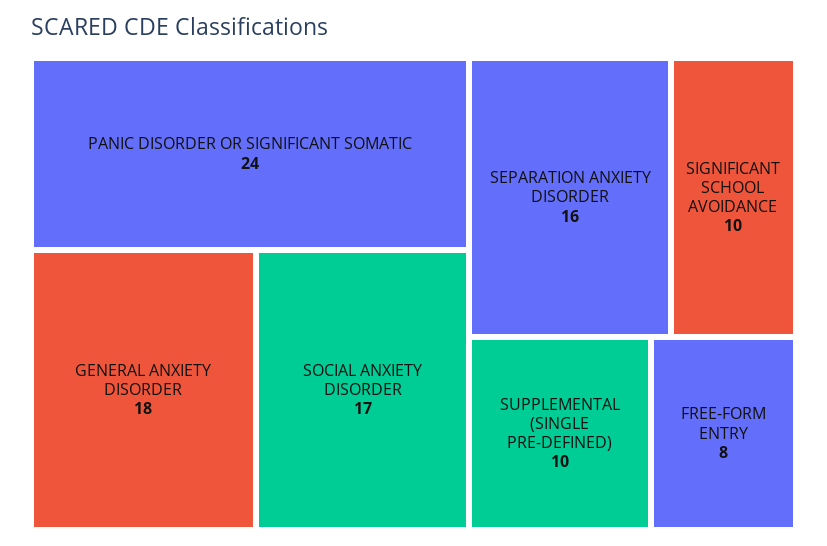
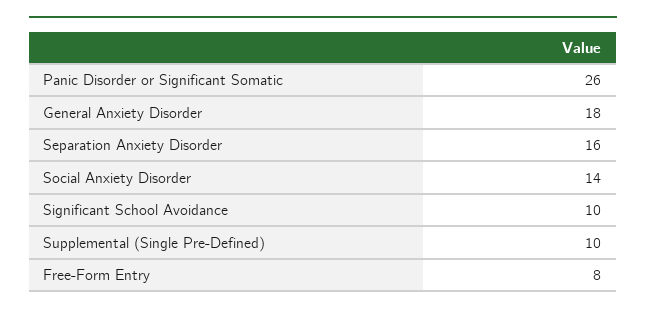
  {
-   "PANIC DISORDER OR SIGNIFICANT SOMATIC": 24,
+   "PANIC DISORDER OR SIGNIFICANT SOMATIC": 26,
    "GENERAL ANXIETY DISORDER": 18,
-   "SOCIAL ANXIETY DISORDER": 17,
+   "SOCIAL ANXIETY DISORDER": 14,
    "SEPARATION ANXIETY DISORDER": 16,
    "SIGNIFICANT SCHOOL AVOIDANCE": 10,
    "SUPPLEMENTAL (SINGLE PRE-DEFINED)": 10,
    "FREE-FORM ENTRY": 8
  }

